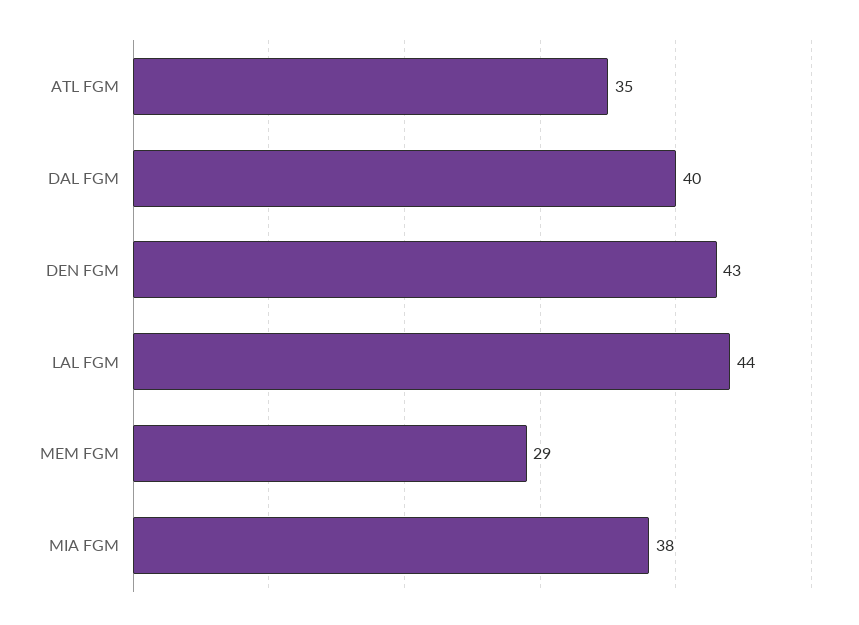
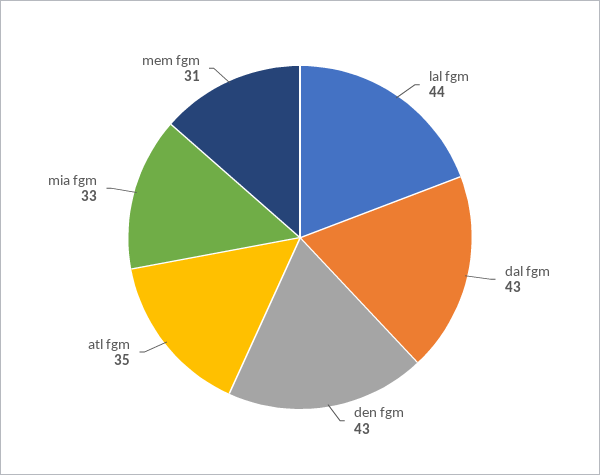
  {
    "ATL FGM": 35,
-   "DAL FGM": 40,
+   "DAL FGM": 43,
    "DEN FGM": 43,
    "LAL FGM": 44,
-   "MEM FGM": 29,
+   "MEM FGM": 31,
-   "MIA FGM": 38
+   "MIA FGM": 33
  }

